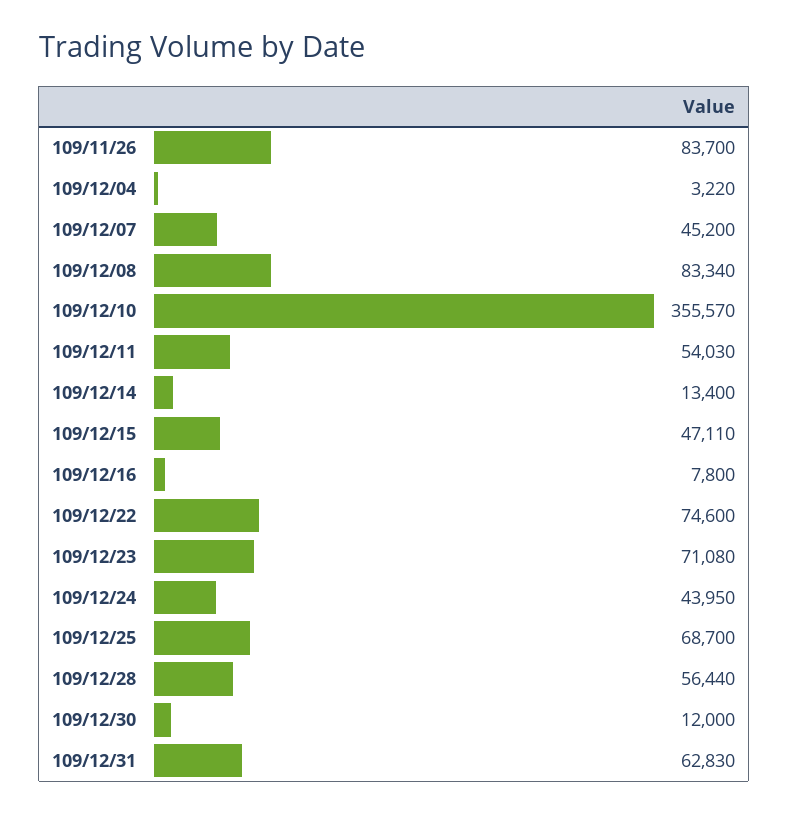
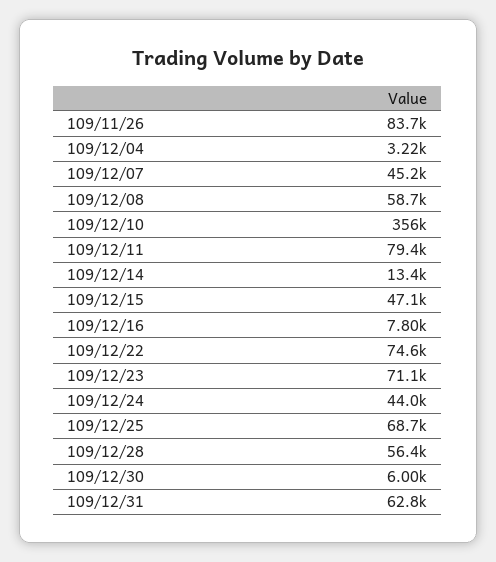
  {
    "109/11/26": 83700,
    "109/12/04": 3220,
    "109/12/07": 45200,
-   "109/12/08": 83340,
+   "109/12/08": 58700,
    "109/12/10": 355570,
-   "109/12/11": 54030,
+   "109/12/11": 79400,
    "109/12/14": 13400,
    "109/12/15": 47110,
    "109/12/16": 7800,
    "109/12/22": 74600,
    "109/12/23": 71080,
    "109/12/24": 43950,
    "109/12/25": 68700,
    "109/12/28": 56440,
-   "109/12/30": 12000,
+   "109/12/30": 6000,
    "109/12/31": 62830
  }

